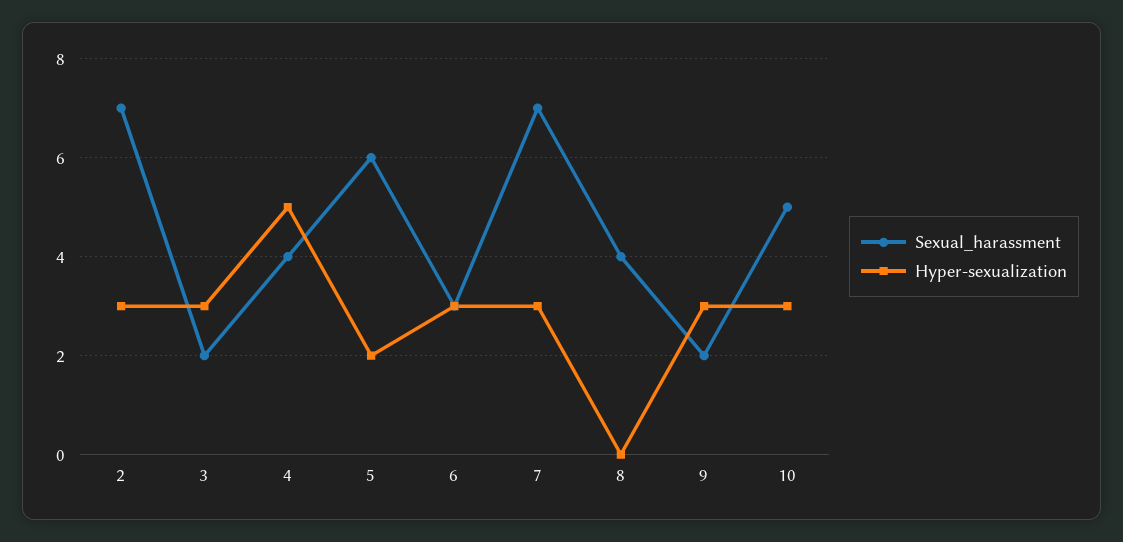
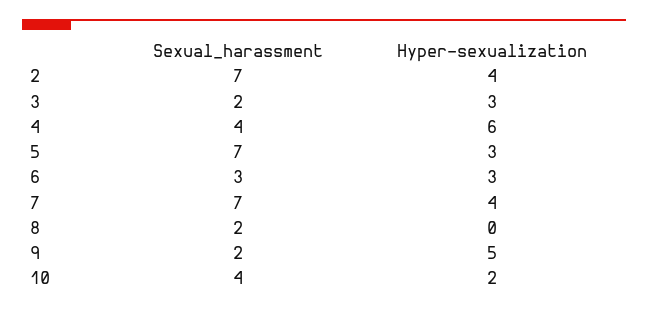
  {
    "Sexual_harassment": {
      "2": 7,
      "3": 2,
      "4": 4,
-     "5": 6,
+     "5": 7,
      "6": 3,
      "7": 7,
-     "8": 4,
+     "8": 2,
      "9": 2,
-     "10": 5
+     "10": 4
    },
    "Hyper-sexualization": {
-     "2": 3,
+     "2": 4,
      "3": 3,
-     "4": 5,
+     "4": 6,
-     "5": 2,
+     "5": 3,
      "6": 3,
-     "7": 3,
+     "7": 4,
      "8": 0,
-     "9": 3,
+     "9": 5,
-     "10": 3
+     "10": 2
    }
  }

